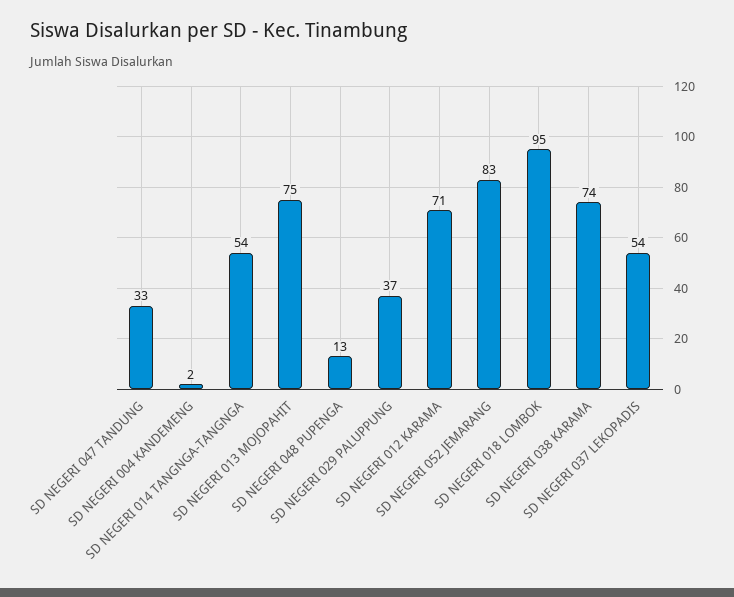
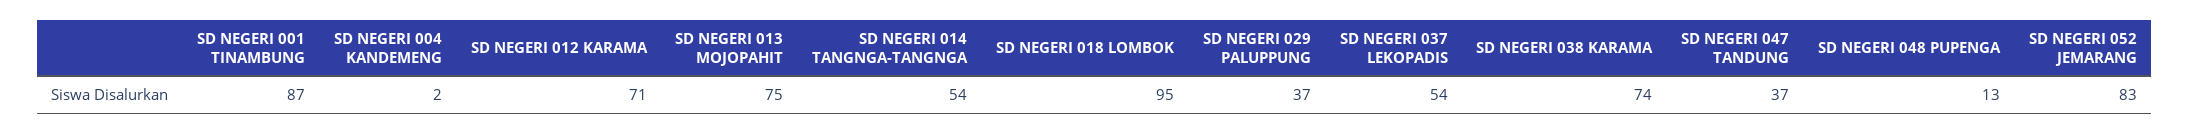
  {
-   "SD NEGERI 047 TANDUNG": 33,
+   "SD NEGERI 047 TANDUNG": 37,
    "SD NEGERI 004 KANDEMENG": 2,
    "SD NEGERI 014 TANGNGA-TANGNGA": 54,
    "SD NEGERI 013 MOJOPAHIT": 75,
    "SD NEGERI 048 PUPENGA": 13,
    "SD NEGERI 029 PALUPPUNG": 37,
    "SD NEGERI 012 KARAMA": 71,
    "SD NEGERI 052 JEMARANG": 83,
    "SD NEGERI 018 LOMBOK": 95,
    "SD NEGERI 038 KARAMA": 74,
-   "SD NEGERI 037 LEKOPADIS": 54
+   "SD NEGERI 037 LEKOPADIS": 54,
+   "SD NEGERI 001 TINAMBUNG": 87
  }

